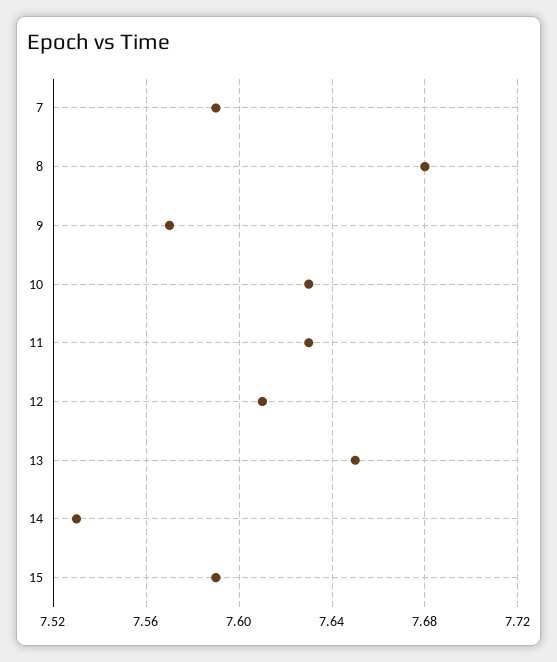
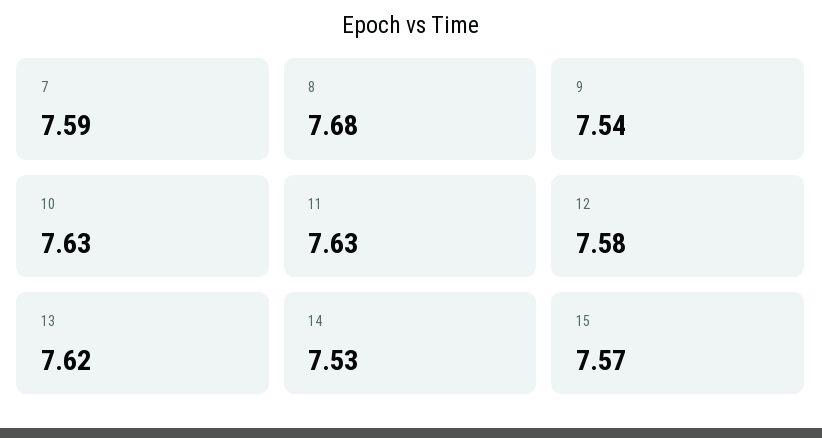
  {
    "7": 7.59,
    "8": 7.68,
-   "9": 7.57,
+   "9": 7.54,
    "10": 7.63,
    "11": 7.63,
-   "12": 7.61,
+   "12": 7.58,
-   "13": 7.65,
+   "13": 7.62,
    "14": 7.53,
-   "15": 7.59
+   "15": 7.57
  }

